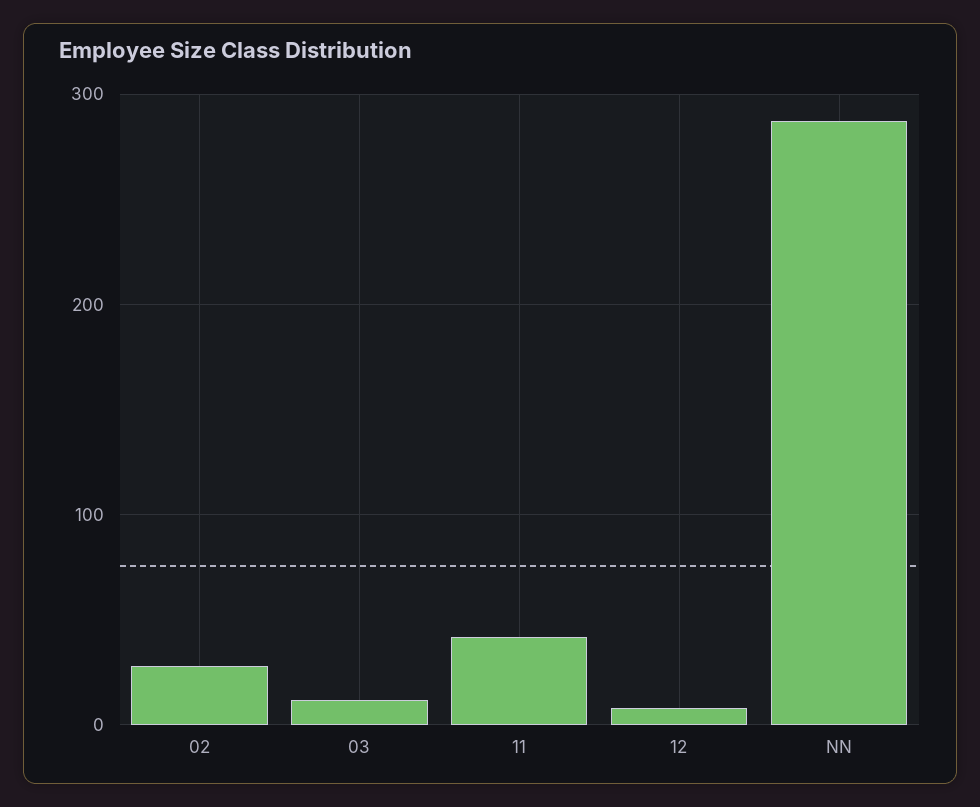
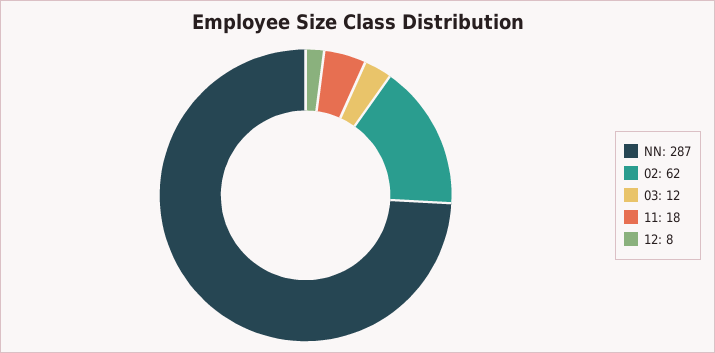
  {
-   "02": 30,
+   "02": 62,
    "03": 12,
-   "11": 40,
+   "11": 18,
    "12": 8,
    "NN": 287
  }

